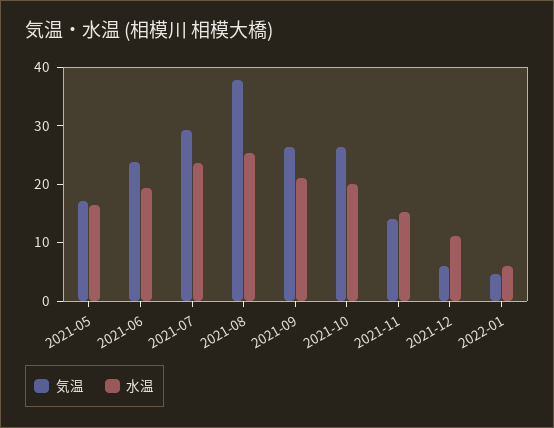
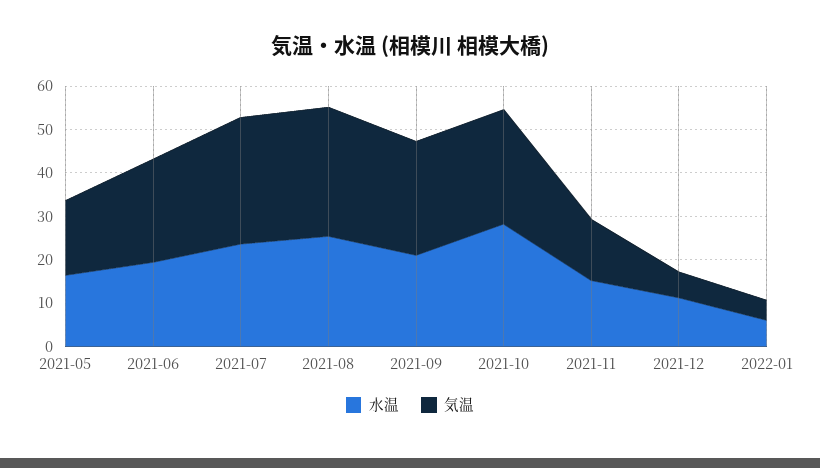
  {
    "気温": {
      "2021-05": 18,
      "2021-06": 24,
      "2021-07": 30,
-     "2021-08": 38,
+     "2021-08": 30,
      "2021-09": 26,
      "2021-10": 26,
      "2021-11": 14,
      "2021-12": 6,
      "2022-01": 4
    },
    "水温": {
      "2021-05": 16,
      "2021-06": 20,
      "2021-07": 24,
      "2021-08": 26,
      "2021-09": 22,
-     "2021-10": 20,
+     "2021-10": 28,
      "2021-11": 16,
      "2021-12": 12,
      "2022-01": 6
    }
  }

